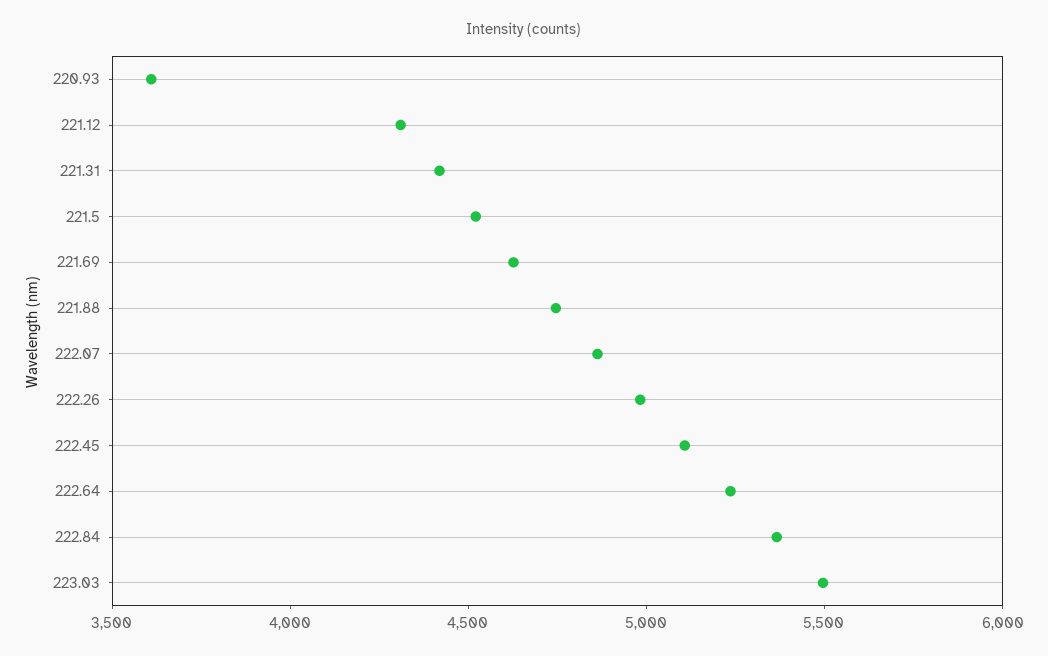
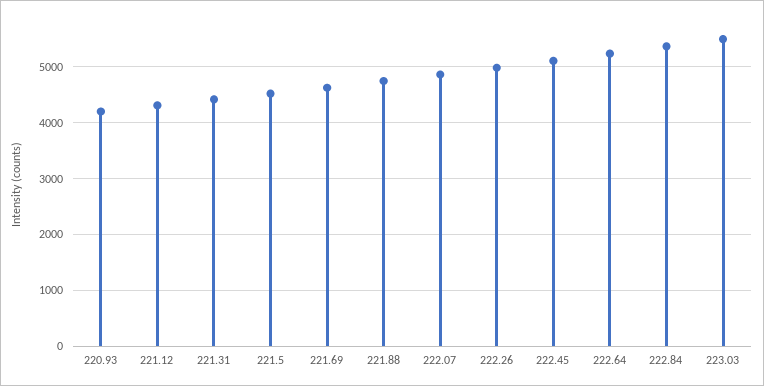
  {
-   "220.93": 3600,
+   "220.93": 4200,
    "221.12": 4300,
    "221.31": 4400,
    "221.5": 4500,
    "221.69": 4600,
    "221.88": 4700,
    "222.07": 4900,
    "222.26": 5000,
    "222.45": 5100,
    "222.64": 5200,
    "222.84": 5400,
    "223.03": 5500
  }

